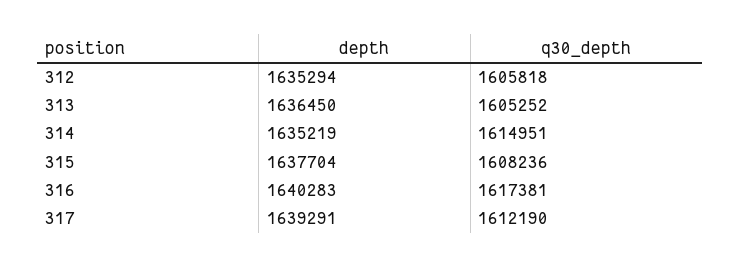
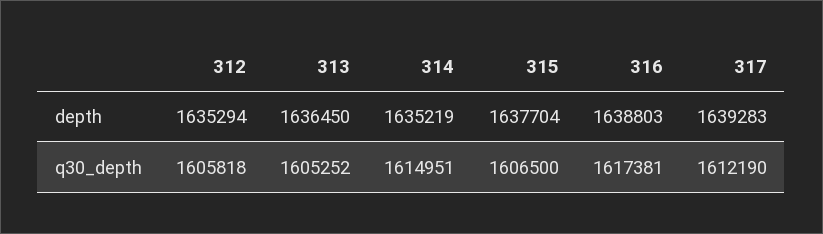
  {
    "depth": {
      "312": 1635294,
      "313": 1636450,
      "314": 1635219,
      "315": 1637704,
-     "316": 1640283,
+     "316": 1638803,
-     "317": 1639291
+     "317": 1639283
    },
    "q30_depth": {
      "312": 1605818,
      "313": 1605252,
      "314": 1614951,
-     "315": 1608236,
+     "315": 1606500,
      "316": 1617381,
      "317": 1612190
    }
  }

